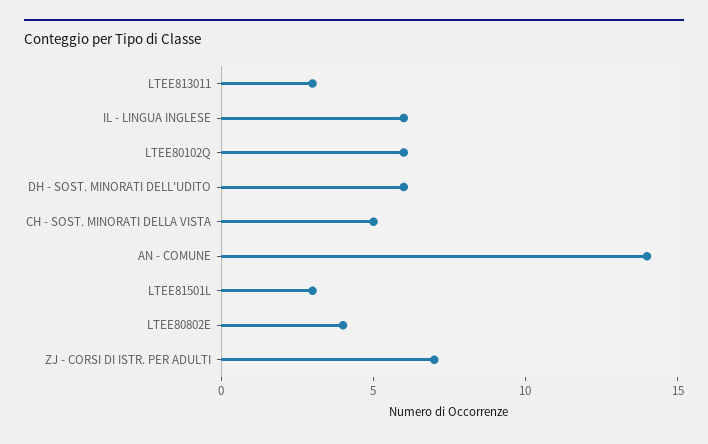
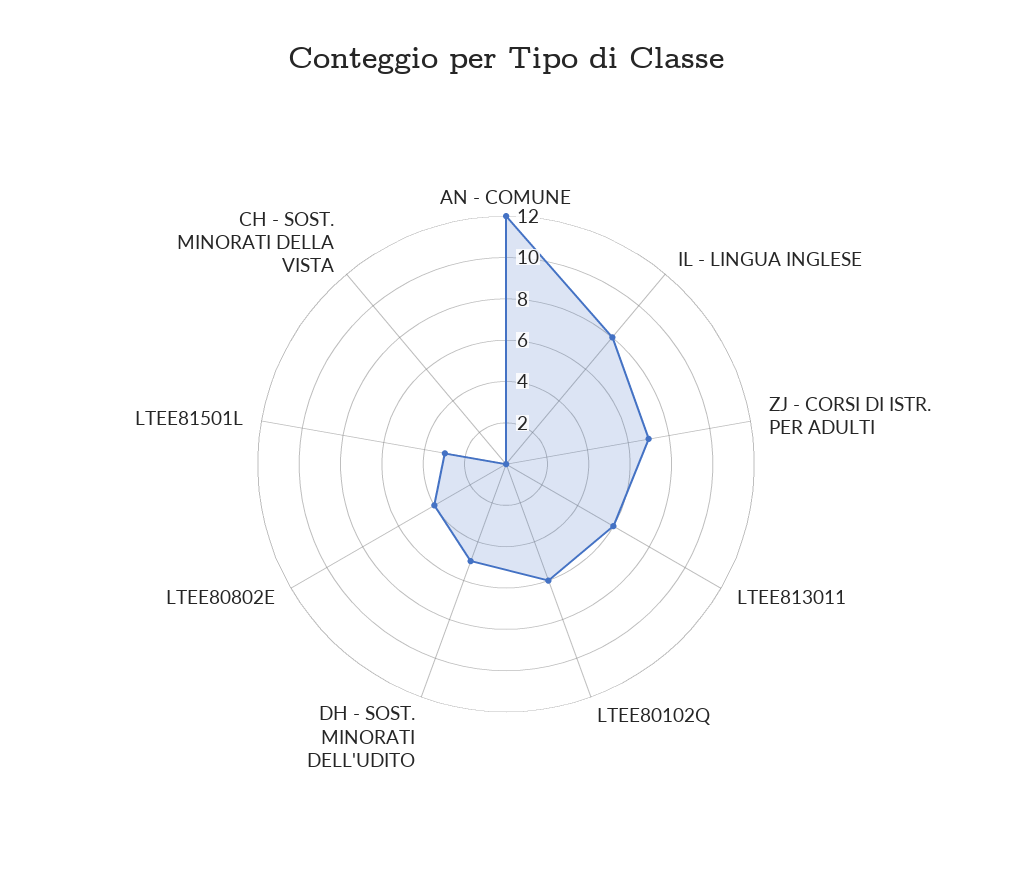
  {
-   "LTEE813011": 3,
+   "LTEE813011": 6,
-   "IL - LINGUA INGLESE": 6,
+   "IL - LINGUA INGLESE": 8,
    "LTEE80102Q": 6,
-   "DH - SOST. MINORATI DELL'UDITO": 6,
+   "DH - SOST. MINORATI DELL'UDITO": 5,
-   "CH - SOST. MINORATI DELLA VISTA": 5,
+   "CH - SOST. MINORATI DELLA VISTA": 0,
-   "AN - COMUNE": 14,
+   "AN - COMUNE": 12,
    "LTEE81501L": 3,
    "LTEE80802E": 4,
    "ZJ - CORSI DI ISTR. PER ADULTI": 7
  }

